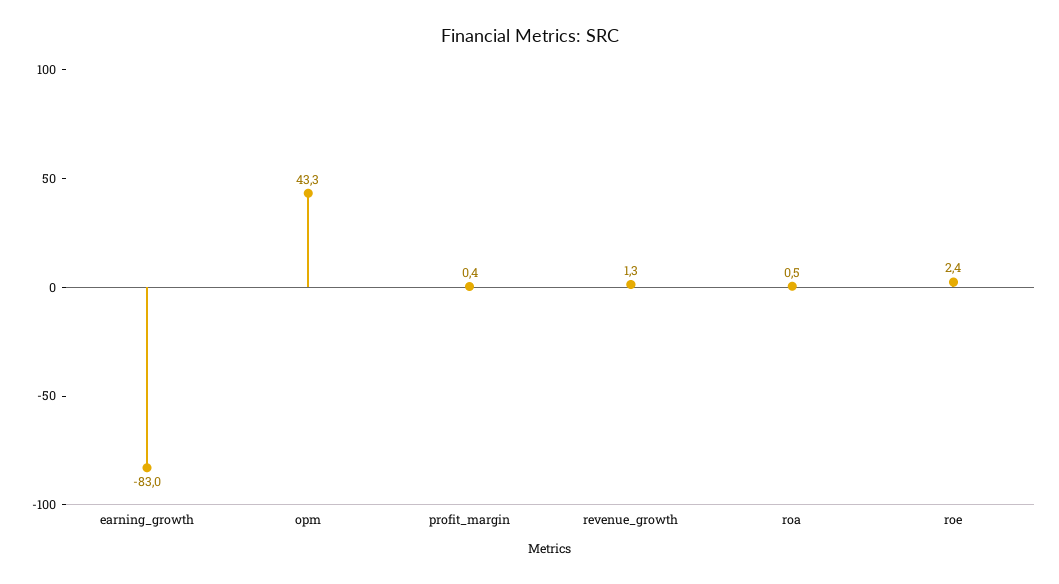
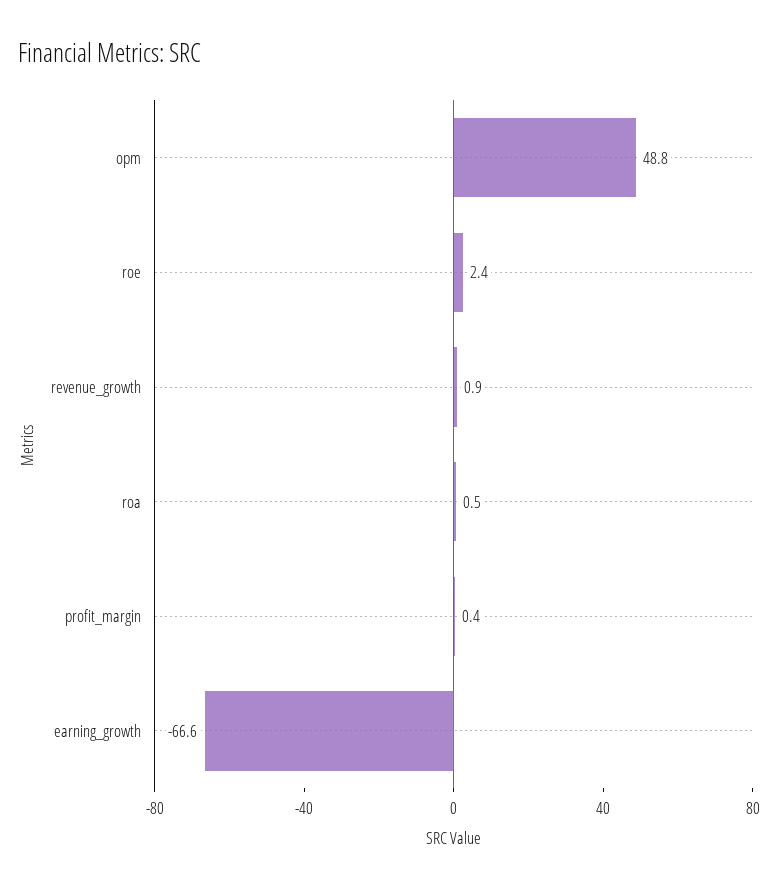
  {
-   "earning_growth": -83,
+   "earning_growth": -66.6,
-   "opm": 43.3,
+   "opm": 48.8,
    "profit_margin": 0.4,
-   "revenue_growth": 1.3,
+   "revenue_growth": 0.9,
    "roa": 0.5,
    "roe": 2.4
  }

